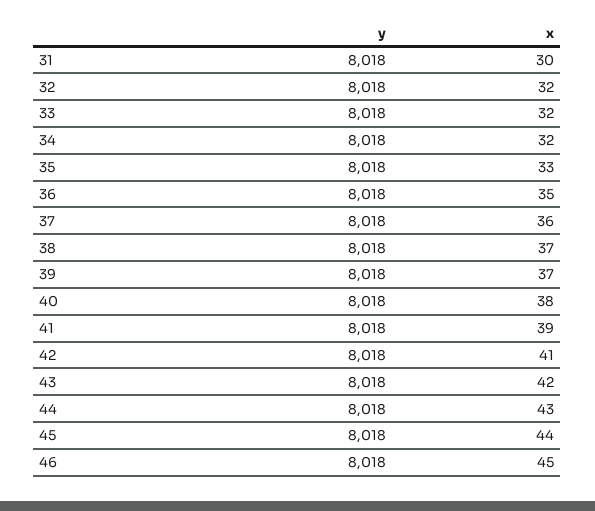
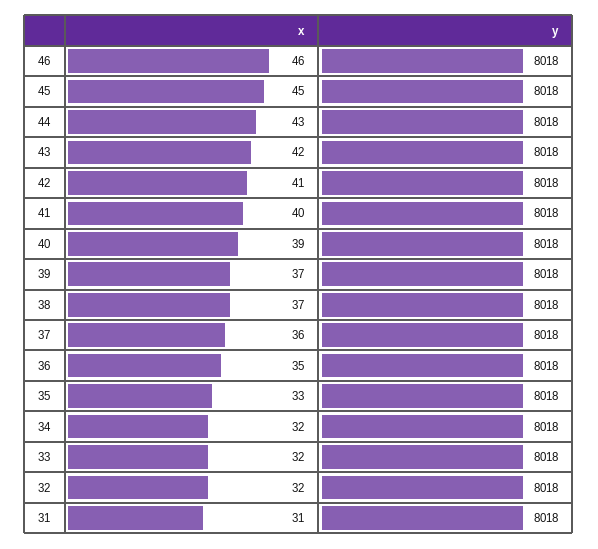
  {
    "y": {
      "31": 8018,
      "32": 8018,
      "33": 8018,
      "34": 8018,
      "35": 8018,
      "36": 8018,
      "37": 8018,
      "38": 8018,
      "39": 8018,
      "40": 8018,
      "41": 8018,
      "42": 8018,
      "43": 8018,
      "44": 8018,
      "45": 8018,
      "46": 8018
    },
    "x": {
-     "31": 30,
+     "31": 31,
      "32": 32,
      "33": 32,
      "34": 32,
      "35": 33,
      "36": 35,
      "37": 36,
      "38": 37,
      "39": 37,
-     "40": 38,
+     "40": 39,
-     "41": 39,
+     "41": 40,
      "42": 41,
      "43": 42,
      "44": 43,
-     "45": 44,
+     "45": 45,
-     "46": 45
+     "46": 46
    }
  }

